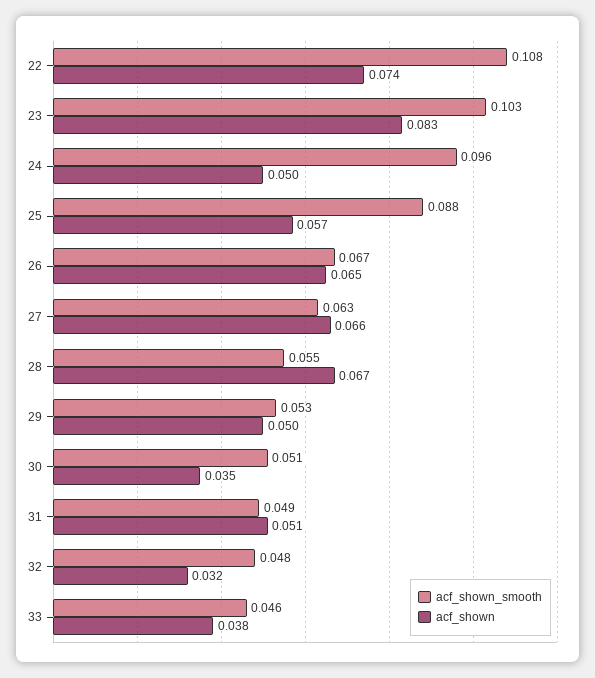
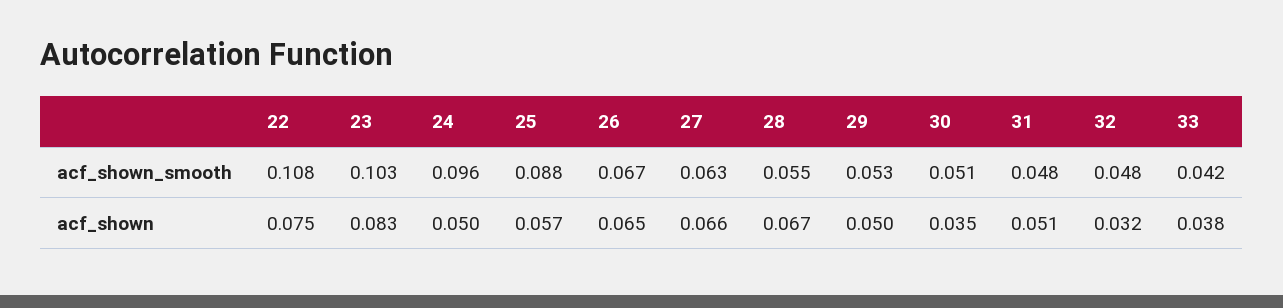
  {
    "acf_shown_smooth": {
      "22": 0.108,
      "23": 0.103,
      "24": 0.096,
      "25": 0.088,
      "26": 0.067,
      "27": 0.063,
      "28": 0.055,
      "29": 0.053,
      "30": 0.051,
-     "31": 0.049,
+     "31": 0.048,
      "32": 0.048,
-     "33": 0.046
+     "33": 0.042
    },
    "acf_shown": {
-     "22": 0.074,
+     "22": 0.075,
      "23": 0.083,
      "24": 0.05,
      "25": 0.057,
      "26": 0.065,
      "27": 0.066,
      "28": 0.067,
      "29": 0.05,
      "30": 0.035,
      "31": 0.051,
      "32": 0.032,
      "33": 0.038
    }
  }

